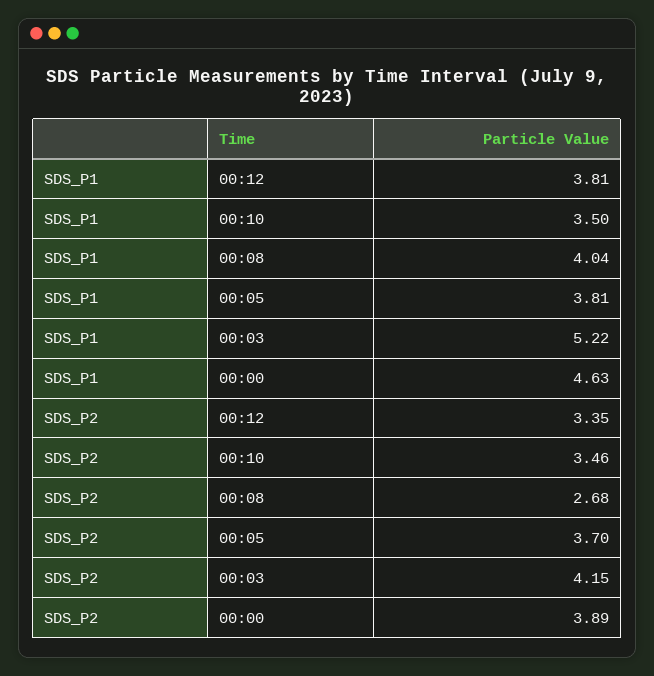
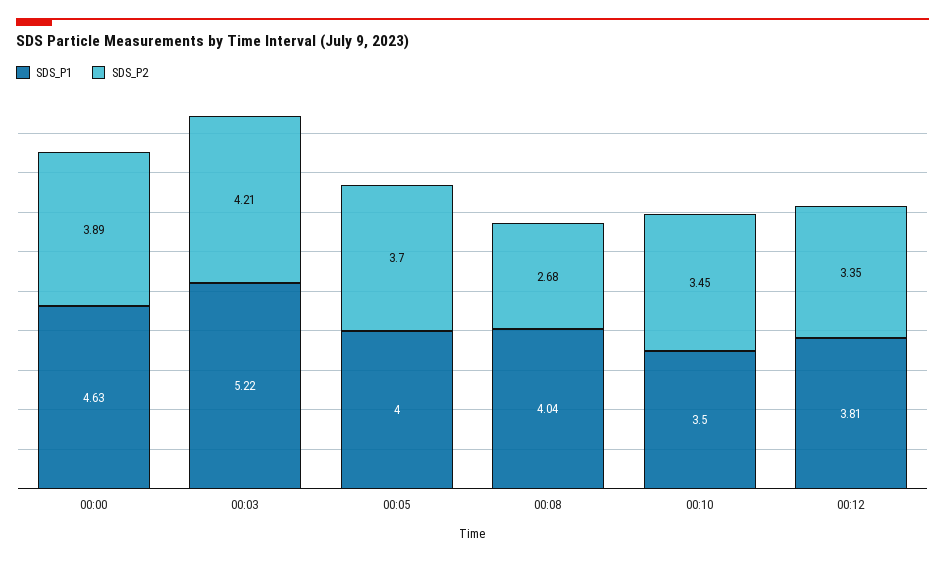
  {
    "SDS_P1": {
      "00:12": 3.81,
      "00:10": 3.5,
      "00:08": 4.04,
-     "00:05": 3.81,
+     "00:05": 4,
      "00:03": 5.22,
      "00:00": 4.63
    },
    "SDS_P2": {
      "00:12": 3.35,
-     "00:10": 3.46,
+     "00:10": 3.45,
      "00:08": 2.68,
      "00:05": 3.7,
-     "00:03": 4.15,
+     "00:03": 4.21,
      "00:00": 3.89
    }
  }

